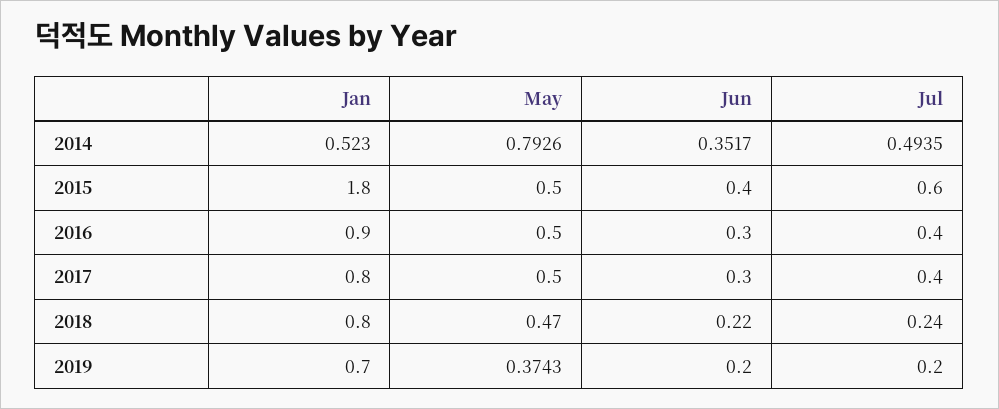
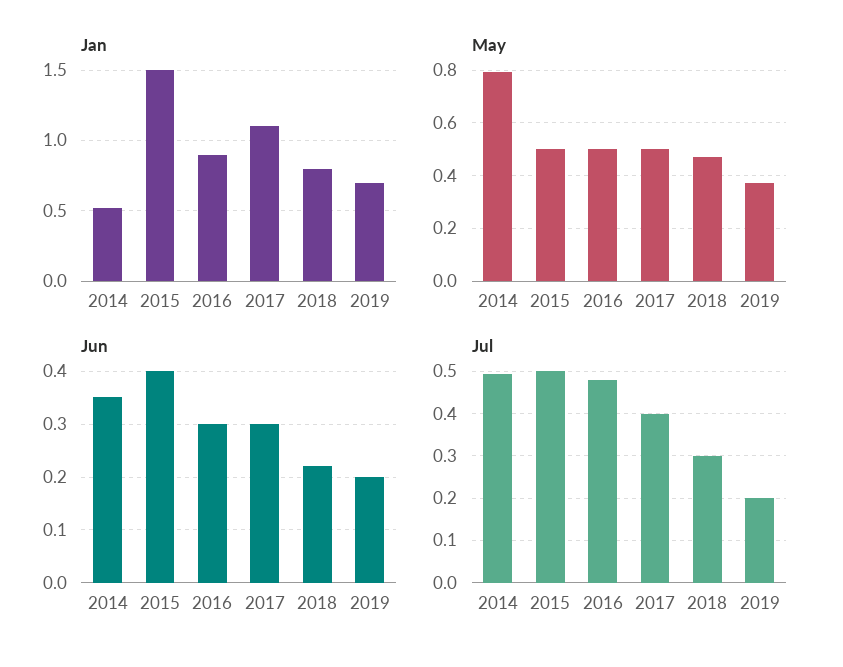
  {
    "Jan": {
      "2014": 0.523,
-     "2015": 1.8,
+     "2015": 1.5,
      "2016": 0.9,
-     "2017": 0.8,
+     "2017": 1.1,
      "2018": 0.8,
      "2019": 0.7
    },
    "May": {
      "2014": 0.7926,
      "2015": 0.5,
      "2016": 0.5,
      "2017": 0.5,
      "2018": 0.47,
      "2019": 0.3743
    },
    "Jun": {
      "2014": 0.3517,
      "2015": 0.4,
      "2016": 0.3,
      "2017": 0.3,
      "2018": 0.22,
      "2019": 0.2
    },
    "Jul": {
      "2014": 0.4935,
-     "2015": 0.6,
+     "2015": 0.5,
-     "2016": 0.4,
+     "2016": 0.48,
      "2017": 0.4,
-     "2018": 0.24,
+     "2018": 0.3,
      "2019": 0.2
    }
  }

